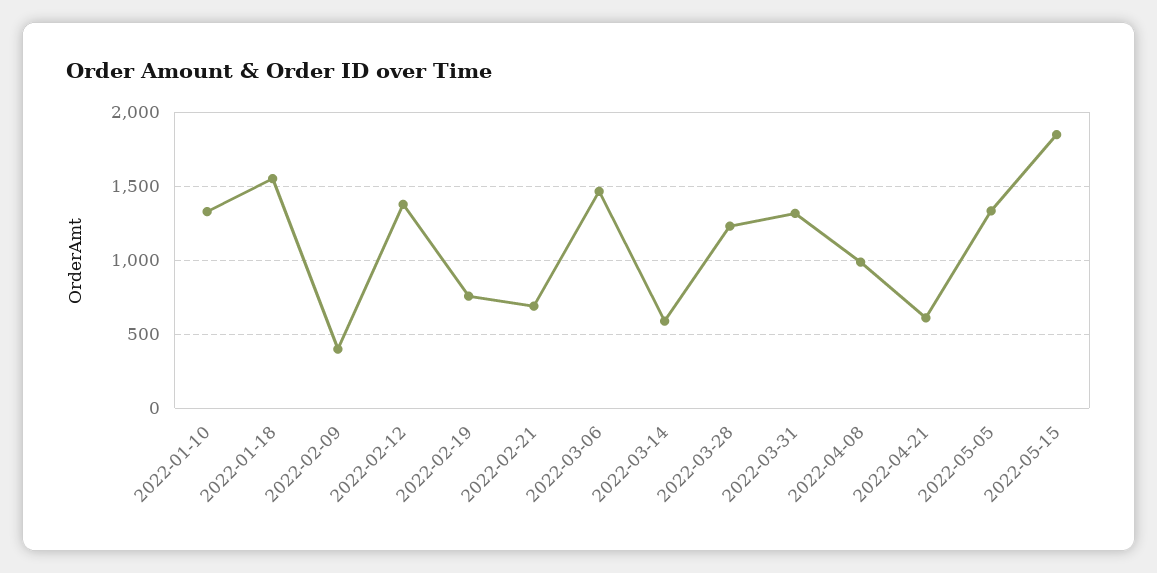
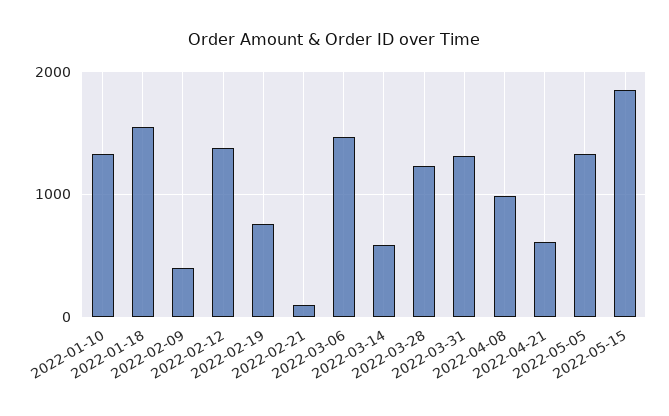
  {
    "2022-01-10": 1350,
    "2022-01-18": 1550,
    "2022-02-09": 400,
    "2022-02-12": 1400,
    "2022-02-19": 750,
-   "2022-02-21": 700,
+   "2022-02-21": 100,
    "2022-03-06": 1450,
    "2022-03-14": 600,
    "2022-03-28": 1250,
    "2022-03-31": 1300,
    "2022-04-08": 1000,
    "2022-04-21": 600,
    "2022-05-05": 1350,
    "2022-05-15": 1850
  }

